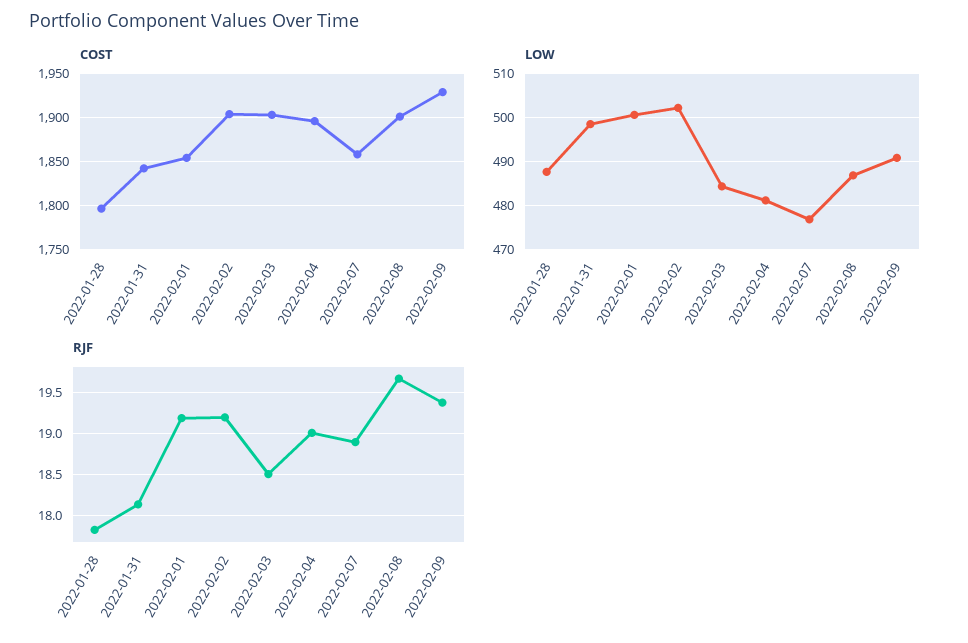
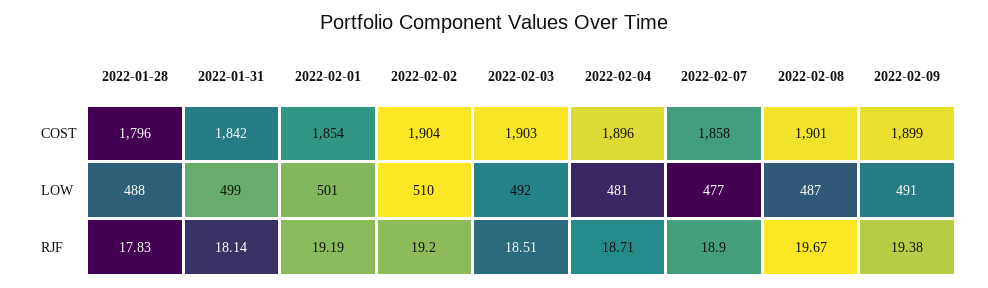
  {
    "COST": {
      "2022-01-28": 1796,
      "2022-01-31": 1842,
      "2022-02-01": 1854,
      "2022-02-02": 1904,
      "2022-02-03": 1903,
      "2022-02-04": 1896,
      "2022-02-07": 1858,
      "2022-02-08": 1901,
-     "2022-02-09": 1930
+     "2022-02-09": 1899
    },
    "LOW": {
      "2022-01-28": 488,
      "2022-01-31": 499,
      "2022-02-01": 501,
-     "2022-02-02": 502,
+     "2022-02-02": 510,
-     "2022-02-03": 484,
+     "2022-02-03": 492,
      "2022-02-04": 481,
      "2022-02-07": 477,
      "2022-02-08": 487,
      "2022-02-09": 491
    },
    "RJF": {
      "2022-01-28": 17.83,
      "2022-01-31": 18.14,
      "2022-02-01": 19.19,
      "2022-02-02": 19.2,
      "2022-02-03": 18.51,
-     "2022-02-04": 19,
+     "2022-02-04": 18.71,
      "2022-02-07": 18.9,
      "2022-02-08": 19.67,
      "2022-02-09": 19.38
    }
  }

